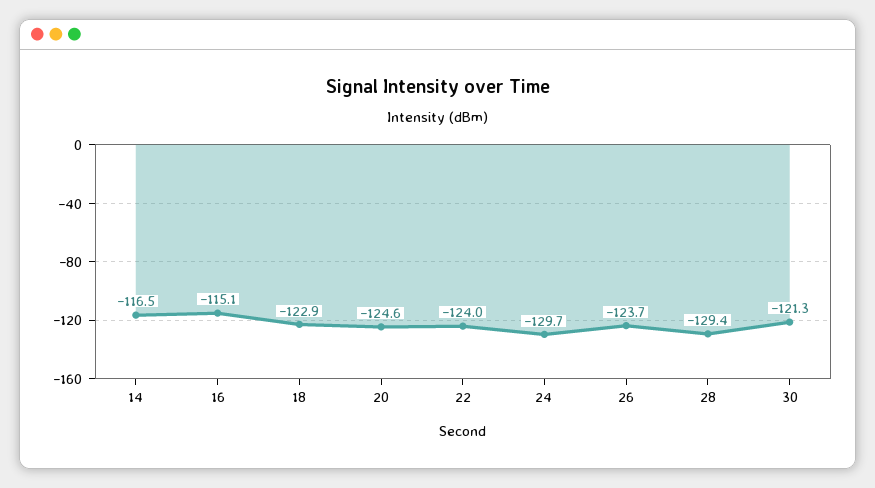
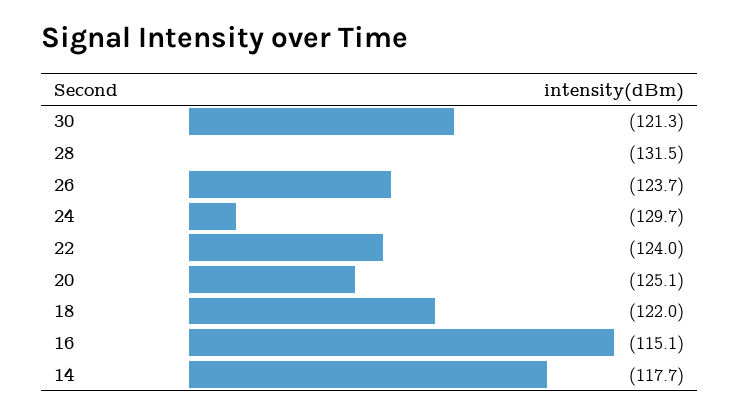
  {
-   "14": -116.5,
+   "14": -117.7,
    "16": -115.1,
-   "18": -122.9,
+   "18": -122,
-   "20": -124.6,
+   "20": -125.1,
    "22": -124,
    "24": -129.7,
    "26": -123.7,
-   "28": -129.4,
+   "28": -131.5,
    "30": -121.3
  }

